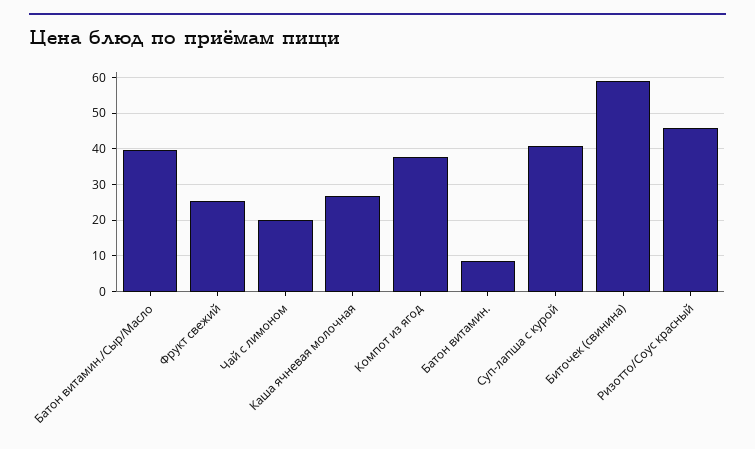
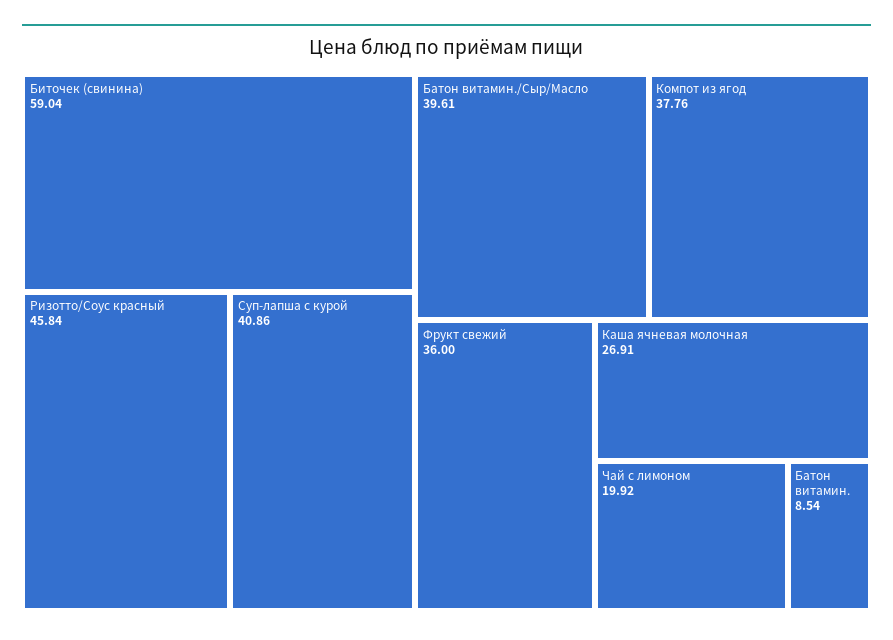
  {
    "Батон витамин./Сыр/Масло": 39.61,
-   "Фрукт свежий": 26,
+   "Фрукт свежий": 36,
    "Чай с лимоном": 19.92,
    "Каша ячневая молочная": 26.91,
    "Компот из ягод": 37.76,
    "Батон витамин.": 8.54,
    "Суп-лапша с курой": 40.86,
    "Биточек (свинина)": 59.04,
    "Ризотто/Соус красный": 45.84
  }

